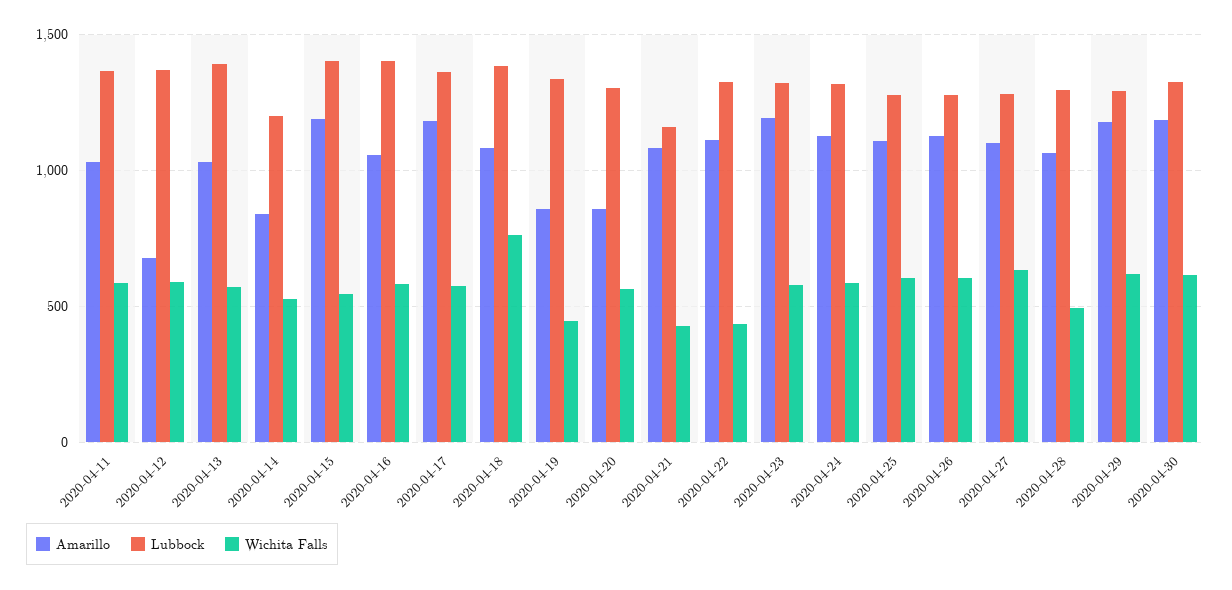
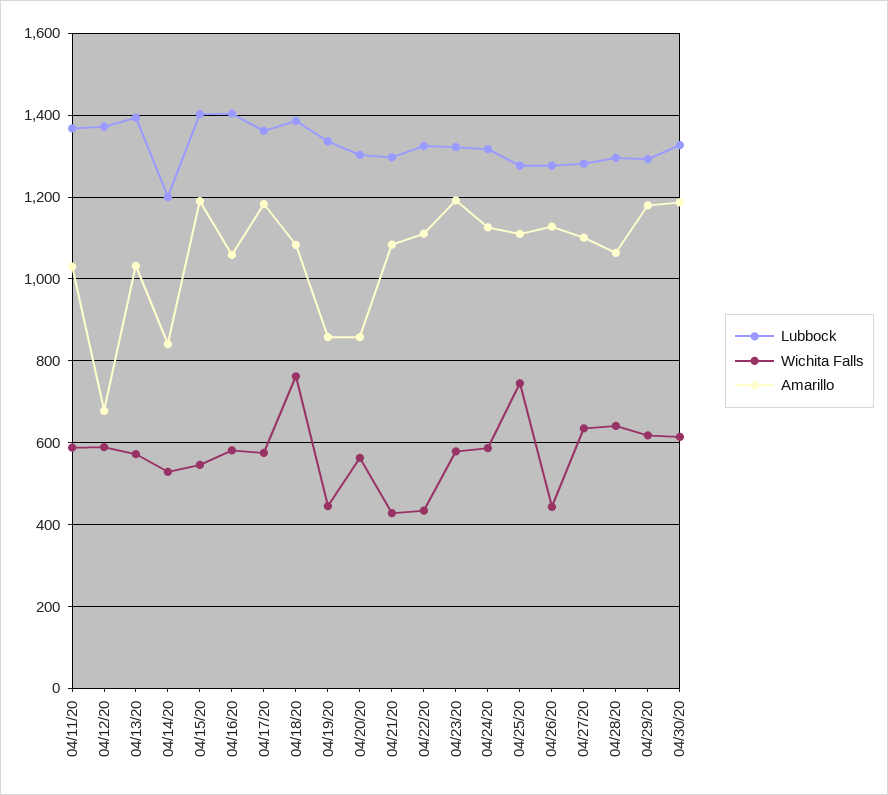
  {
    "Amarillo": {
      "2020-04-11": 1040,
      "2020-04-12": 680,
      "2020-04-13": 1040,
      "2020-04-14": 840,
      "2020-04-15": 1200,
      "2020-04-16": 1060,
      "2020-04-17": 1180,
      "2020-04-18": 1080,
      "2020-04-19": 860,
      "2020-04-20": 860,
      "2020-04-21": 1080,
      "2020-04-22": 1120,
      "2020-04-23": 1200,
      "2020-04-24": 1120,
      "2020-04-25": 1120,
      "2020-04-26": 1120,
      "2020-04-27": 1100,
      "2020-04-28": 1060,
      "2020-04-29": 1180,
      "2020-04-30": 1180
    },
    "Lubbock": {
      "2020-04-11": 1360,
      "2020-04-12": 1380,
      "2020-04-13": 1400,
      "2020-04-14": 1200,
      "2020-04-15": 1400,
      "2020-04-16": 1400,
      "2020-04-17": 1360,
      "2020-04-18": 1380,
      "2020-04-19": 1340,
      "2020-04-20": 1300,
-     "2020-04-21": 1150,
+     "2020-04-21": 1300,
      "2020-04-22": 1320,
      "2020-04-23": 1320,
      "2020-04-24": 1320,
      "2020-04-25": 1280,
      "2020-04-26": 1280,
      "2020-04-27": 1280,
      "2020-04-28": 1300,
      "2020-04-29": 1300,
      "2020-04-30": 1320
    },
    "Wichita Falls": {
      "2020-04-11": 580,
      "2020-04-12": 580,
      "2020-04-13": 580,
      "2020-04-14": 520,
      "2020-04-15": 540,
      "2020-04-16": 580,
      "2020-04-17": 580,
      "2020-04-18": 760,
      "2020-04-19": 440,
      "2020-04-20": 560,
      "2020-04-21": 420,
      "2020-04-22": 440,
      "2020-04-23": 580,
      "2020-04-24": 580,
-     "2020-04-25": 600,
+     "2020-04-25": 740,
-     "2020-04-26": 600,
+     "2020-04-26": 440,
      "2020-04-27": 640,
-     "2020-04-28": 500,
+     "2020-04-28": 640,
      "2020-04-29": 620,
      "2020-04-30": 620
    }
  }

